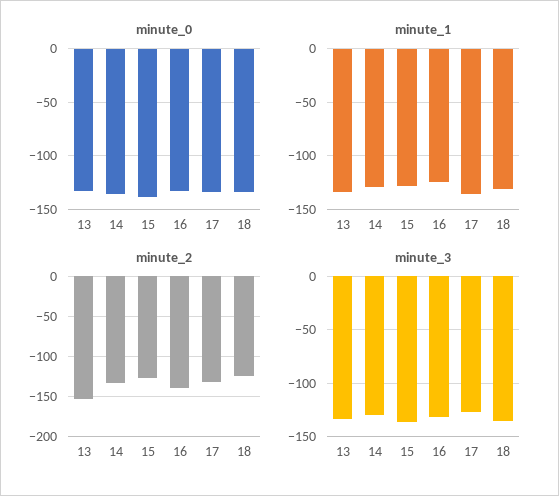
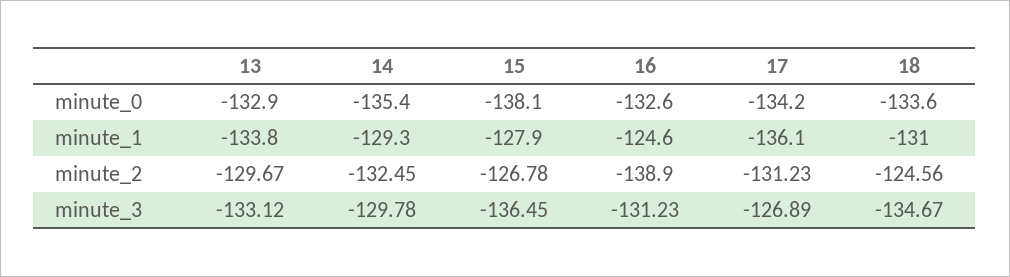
  {
    "minute_0": {
      "13": -132.9,
      "14": -135.4,
      "15": -138.1,
      "16": -132.6,
      "17": -134.2,
      "18": -133.6
    },
    "minute_1": {
      "13": -133.8,
      "14": -129.3,
      "15": -127.9,
      "16": -124.6,
      "17": -136.1,
      "18": -131
    },
    "minute_2": {
-     "13": -150,
+     "13": -129.67,
      "14": -132.45,
      "15": -126.78,
      "16": -138.9,
      "17": -131.23,
      "18": -124.56
    },
    "minute_3": {
      "13": -133.12,
      "14": -129.78,
      "15": -136.45,
      "16": -131.23,
      "17": -126.89,
      "18": -134.67
    }
  }

